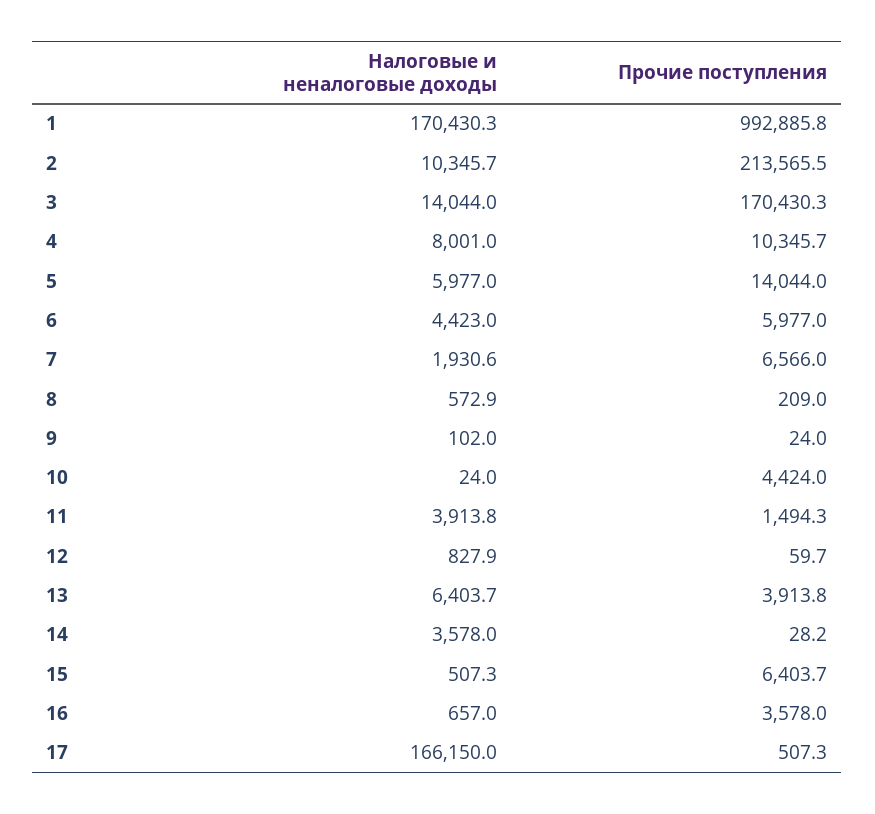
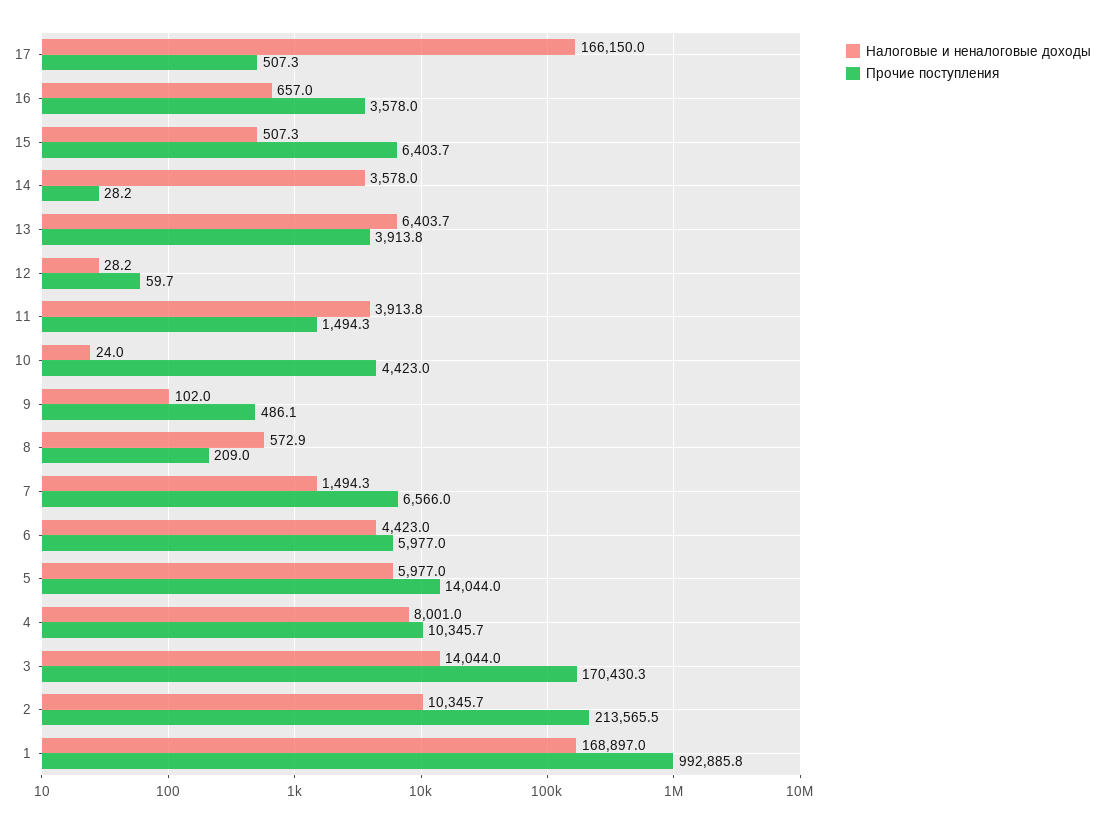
  {
    "Налоговые и неналоговые доходы": {
-     "1": 170430.3,
+     "1": 168897,
      "2": 10345.7,
      "3": 14044,
      "4": 8001,
      "5": 5977,
      "6": 4423,
-     "7": 1930.6,
+     "7": 1494.3,
      "8": 572.9,
      "9": 102,
      "10": 24,
      "11": 3913.8,
-     "12": 827.9,
+     "12": 28.2,
      "13": 6403.7,
      "14": 3578,
      "15": 507.3,
      "16": 657,
      "17": 166150
    },
    "Прочие поступления": {
      "1": 992885.8,
      "2": 213565.5,
      "3": 170430.3,
      "4": 10345.7,
      "5": 14044,
      "6": 5977,
      "7": 6566,
      "8": 209,
-     "9": 24,
+     "9": 486.1,
-     "10": 4424,
+     "10": 4423,
      "11": 1494.3,
      "12": 59.7,
      "13": 3913.8,
      "14": 28.2,
      "15": 6403.7,
      "16": 3578,
      "17": 507.3
    }
  }

